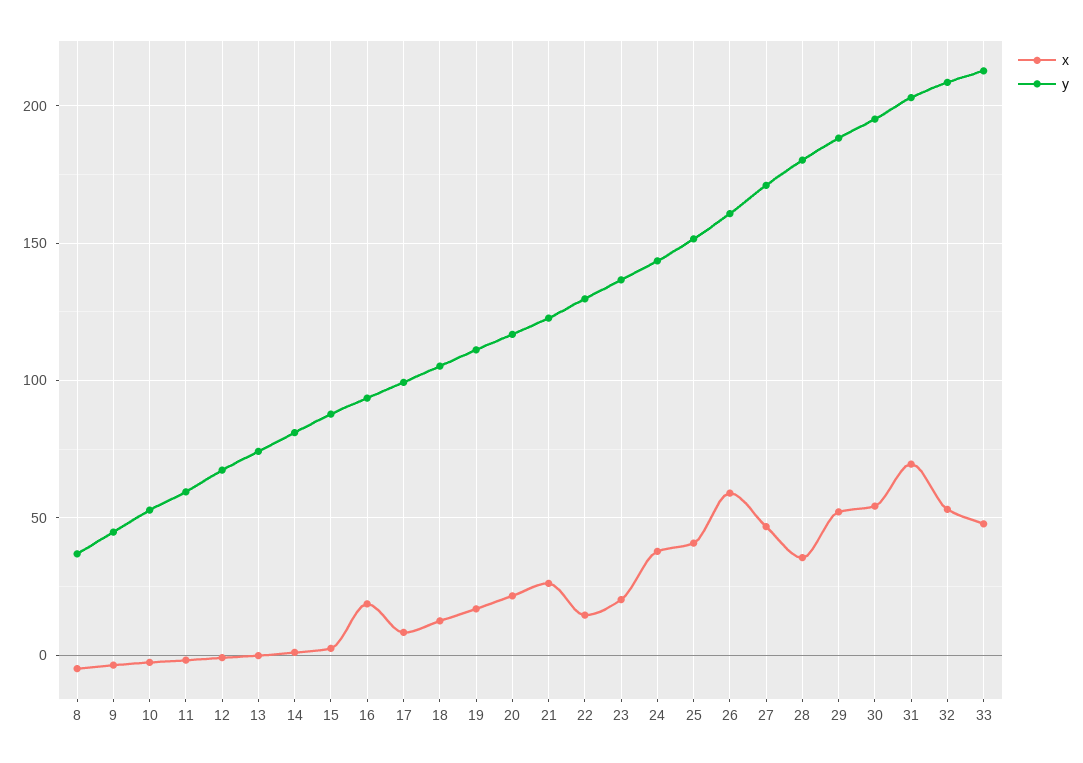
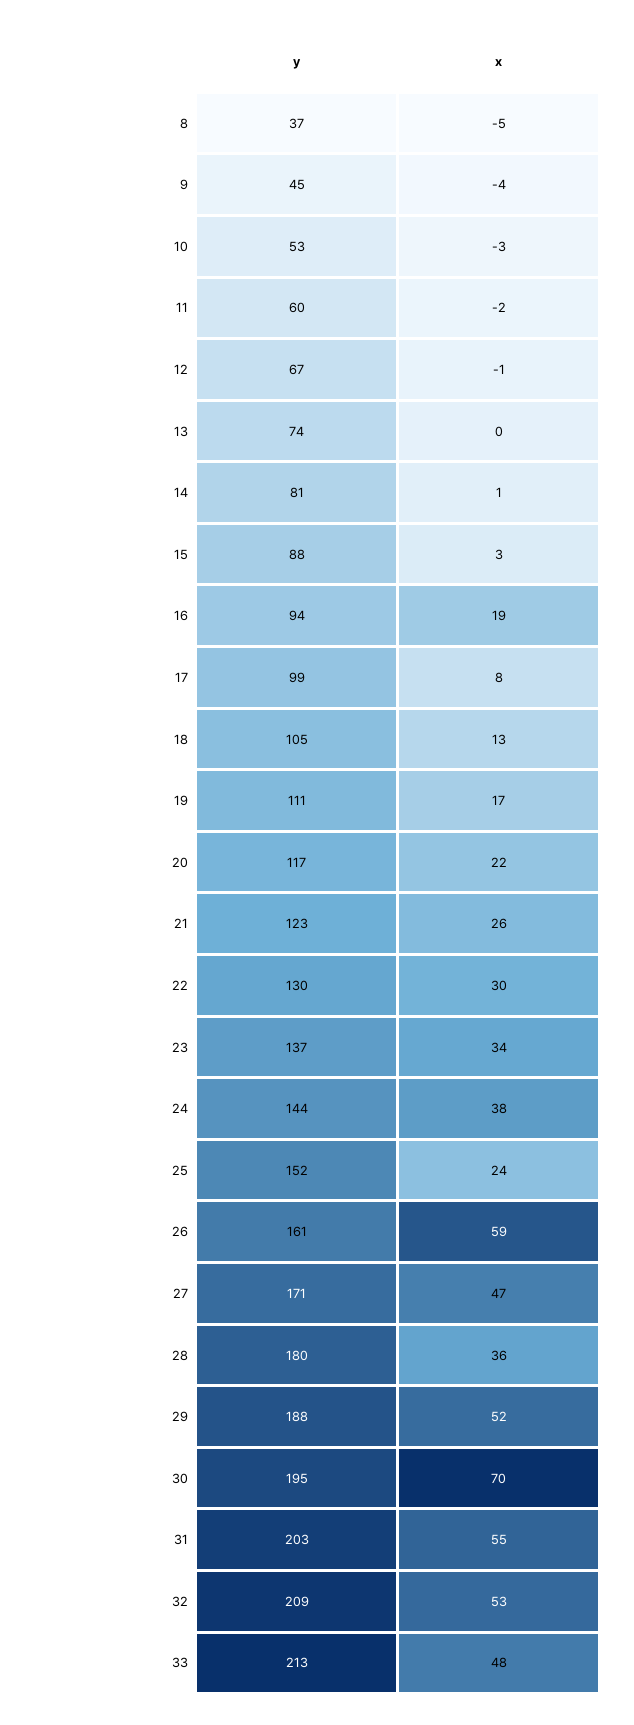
  {
    "x": {
      "8": -5,
      "9": -4,
      "10": -3,
      "11": -2,
      "12": -1,
      "13": 0,
      "14": 1,
      "15": 3,
      "16": 19,
      "17": 8,
      "18": 13,
      "19": 17,
      "20": 22,
      "21": 26,
-     "22": 15,
+     "22": 30,
-     "23": 20,
+     "23": 34,
      "24": 38,
-     "25": 40,
+     "25": 24,
      "26": 59,
      "27": 47,
      "28": 36,
      "29": 52,
-     "30": 55,
+     "30": 70,
-     "31": 70,
+     "31": 55,
      "32": 53,
      "33": 48
    },
    "y": {
      "8": 37,
      "9": 45,
      "10": 53,
      "11": 60,
      "12": 67,
      "13": 74,
      "14": 81,
      "15": 88,
      "16": 94,
      "17": 99,
      "18": 105,
      "19": 111,
      "20": 117,
      "21": 123,
      "22": 130,
      "23": 137,
      "24": 144,
      "25": 152,
      "26": 161,
      "27": 171,
      "28": 180,
      "29": 188,
      "30": 195,
      "31": 203,
      "32": 209,
      "33": 213
    }
  }

